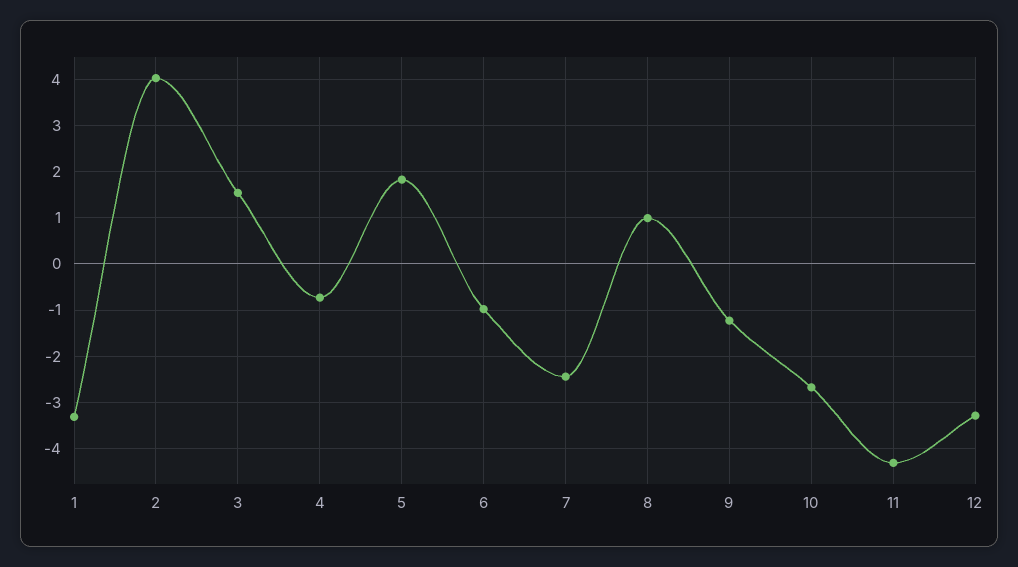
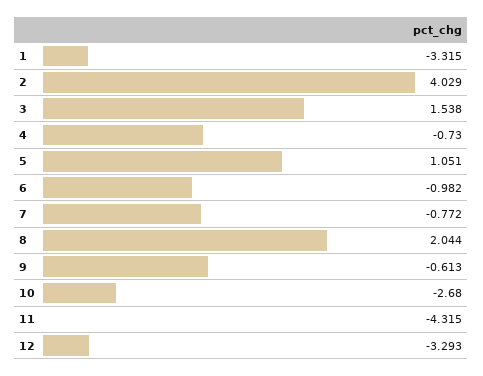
  {
    "1": -3.315,
    "2": 4.029,
    "3": 1.538,
    "4": -0.73,
-   "5": 1.8,
+   "5": 1.051,
    "6": -0.982,
-   "7": -2.4,
+   "7": -0.772,
-   "8": 1,
+   "8": 2.044,
-   "9": -1.2,
+   "9": -0.613,
    "10": -2.68,
    "11": -4.315,
    "12": -3.293
  }

